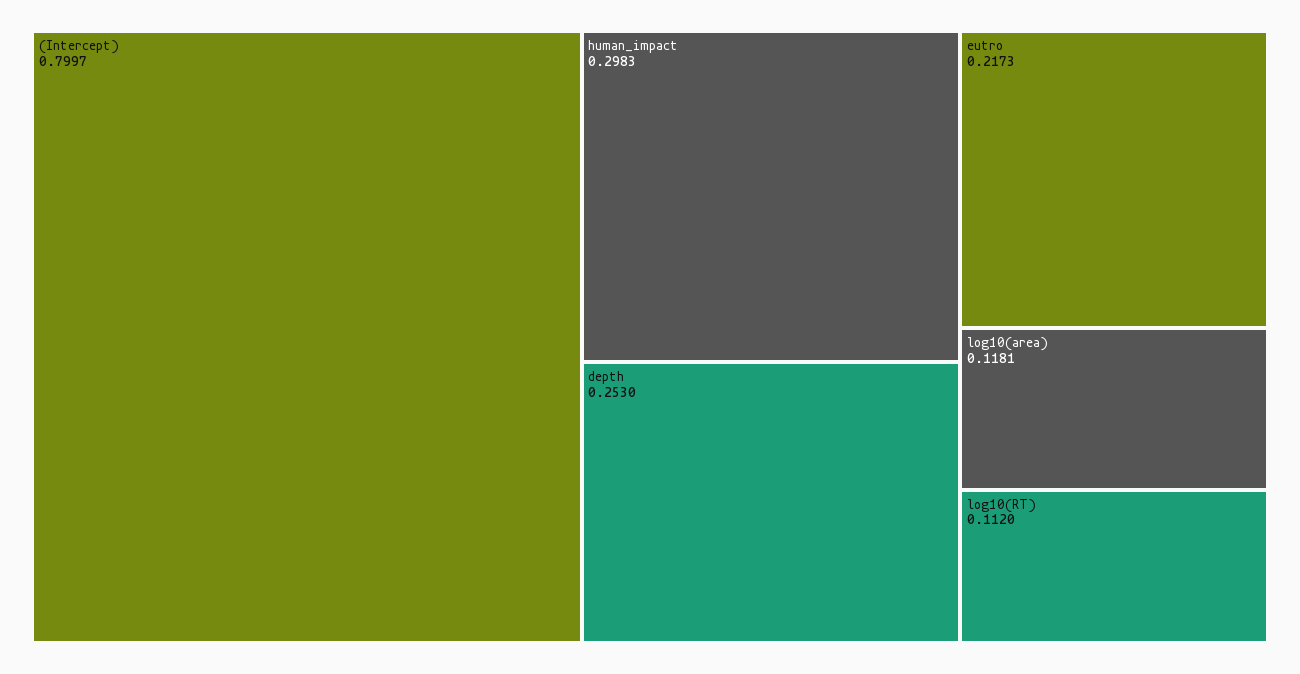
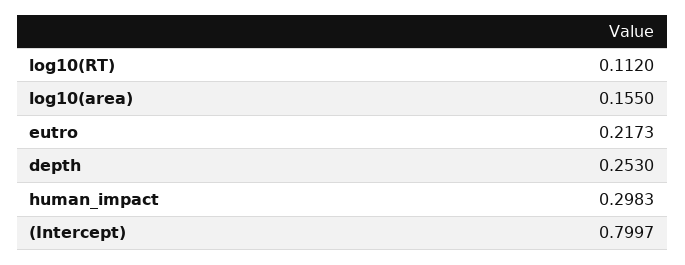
  {
    "(Intercept)": 0.7997,
    "human_impact": 0.2983,
    "depth": 0.253,
    "eutro": 0.2173,
-   "log10(area)": 0.1181,
+   "log10(area)": 0.155,
    "log10(RT)": 0.112
  }

